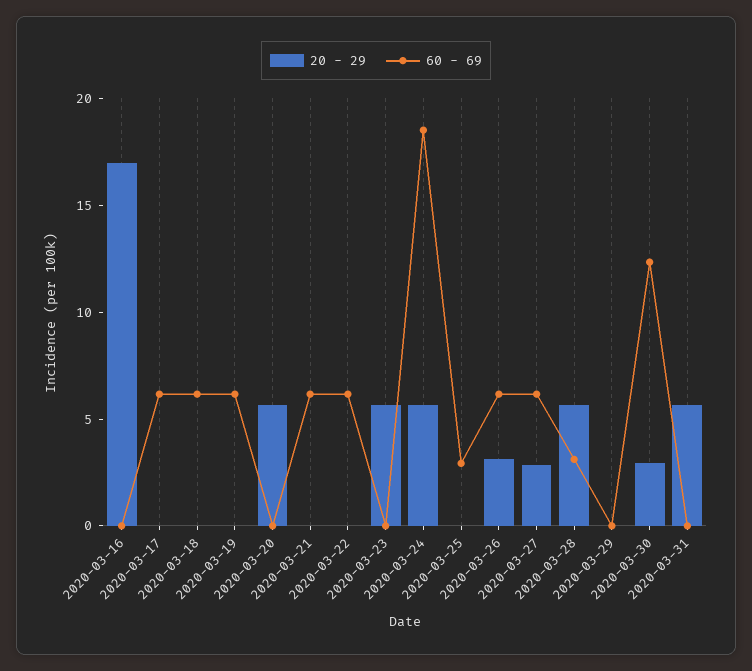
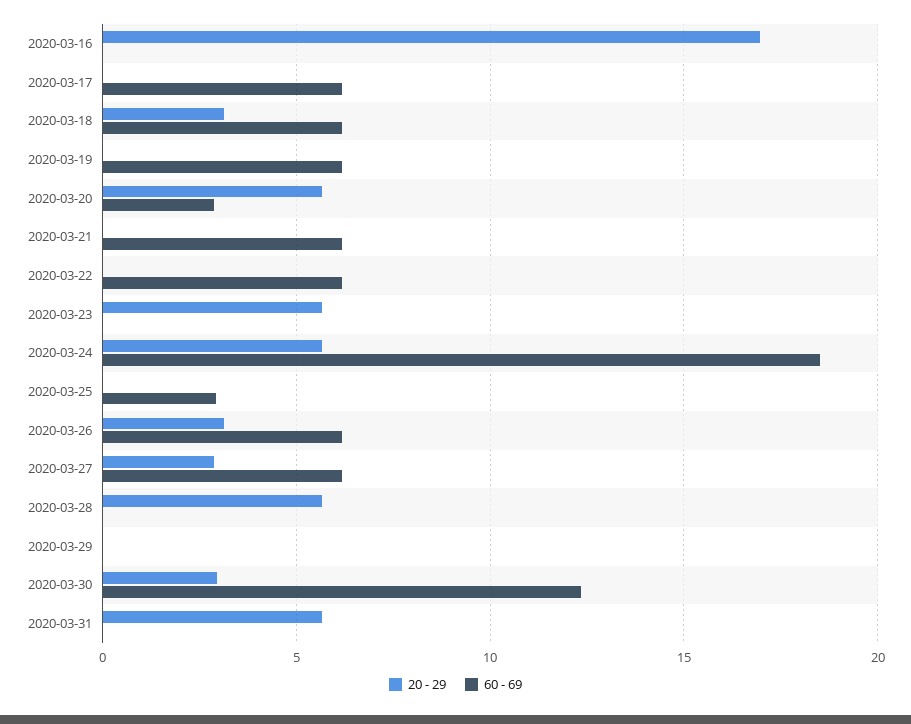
  {
    "20 - 29": {
      "2020-03-16": 17,
      "2020-03-17": 0,
-     "2020-03-18": 0,
+     "2020-03-18": 3,
      "2020-03-19": 0,
      "2020-03-20": 5.5,
      "2020-03-21": 0,
      "2020-03-22": 0,
      "2020-03-23": 5.5,
      "2020-03-24": 5.5,
      "2020-03-25": 0,
      "2020-03-26": 3,
      "2020-03-27": 3,
      "2020-03-28": 5.5,
      "2020-03-29": 0,
      "2020-03-30": 3,
      "2020-03-31": 5.5
    },
    "60 - 69": {
      "2020-03-16": 0,
      "2020-03-17": 6,
      "2020-03-18": 6,
      "2020-03-19": 6,
-     "2020-03-20": 0,
+     "2020-03-20": 3,
      "2020-03-21": 6,
      "2020-03-22": 6,
      "2020-03-23": 0,
      "2020-03-24": 18.5,
      "2020-03-25": 3,
      "2020-03-26": 6,
      "2020-03-27": 6,
-     "2020-03-28": 3,
+     "2020-03-28": 0,
      "2020-03-29": 0,
      "2020-03-30": 12.5,
      "2020-03-31": 0
    }
  }

